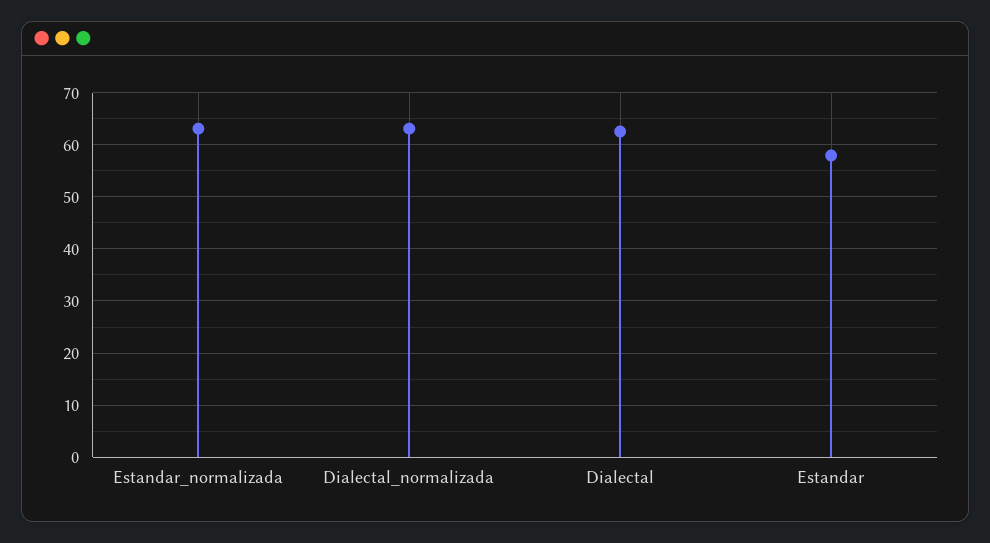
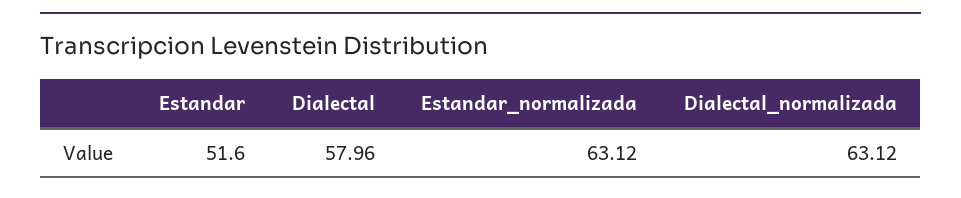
  {
    "Estandar_normalizada": 63.12,
    "Dialectal_normalizada": 63.12,
-   "Dialectal": 62,
+   "Dialectal": 57.96,
-   "Estandar": 58
+   "Estandar": 51.6
  }

